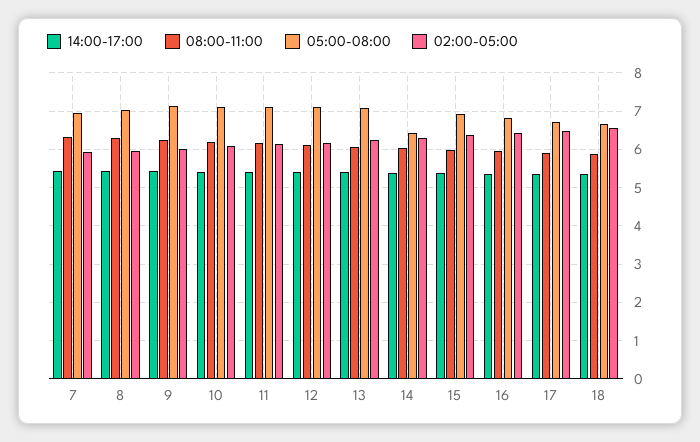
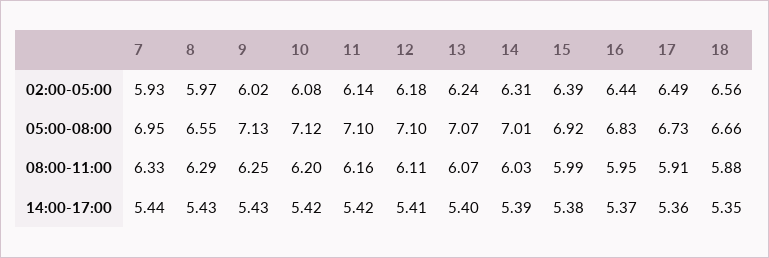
  {
    "14:00-17:00": {
      "7": 5.44,
      "8": 5.43,
      "9": 5.43,
      "10": 5.42,
      "11": 5.42,
      "12": 5.41,
      "13": 5.4,
      "14": 5.39,
      "15": 5.38,
      "16": 5.37,
      "17": 5.36,
      "18": 5.35
    },
    "08:00-11:00": {
      "7": 6.33,
      "8": 6.29,
      "9": 6.25,
      "10": 6.2,
      "11": 6.16,
      "12": 6.11,
      "13": 6.07,
      "14": 6.03,
      "15": 5.99,
      "16": 5.95,
      "17": 5.91,
      "18": 5.88
    },
    "05:00-08:00": {
      "7": 6.95,
-     "8": 7,
+     "8": 6.55,
      "9": 7.13,
      "10": 7.12,
      "11": 7.1,
      "12": 7.1,
      "13": 7.07,
-     "14": 6.4,
+     "14": 7.01,
      "15": 6.92,
      "16": 6.83,
      "17": 6.73,
      "18": 6.66
    },
    "02:00-05:00": {
      "7": 5.93,
      "8": 5.97,
      "9": 6.02,
      "10": 6.08,
      "11": 6.14,
      "12": 6.18,
      "13": 6.24,
      "14": 6.31,
      "15": 6.39,
      "16": 6.44,
      "17": 6.49,
      "18": 6.56
    }
  }

